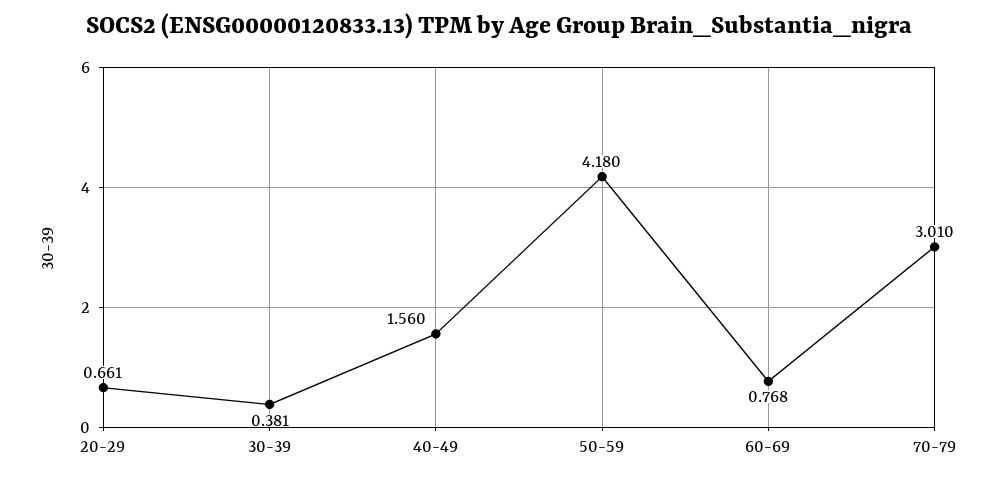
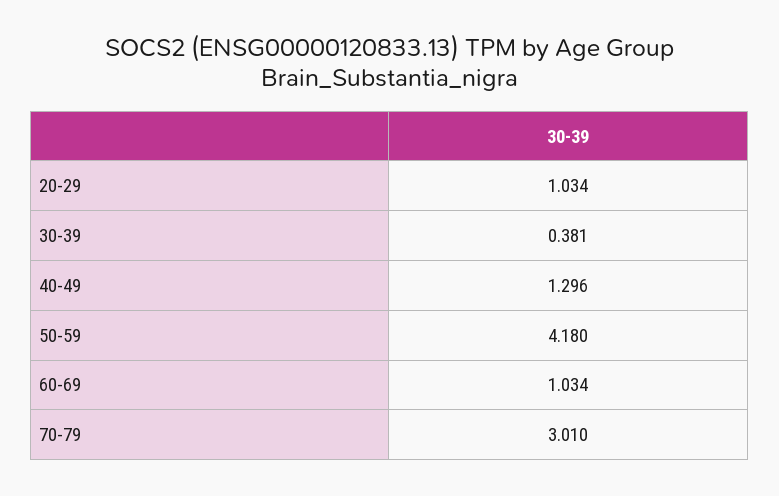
  {
-   "20-29": 0.661,
+   "20-29": 1.034,
    "30-39": 0.381,
-   "40-49": 1.56,
+   "40-49": 1.296,
    "50-59": 4.18,
-   "60-69": 0.768,
+   "60-69": 1.034,
    "70-79": 3.01
  }

